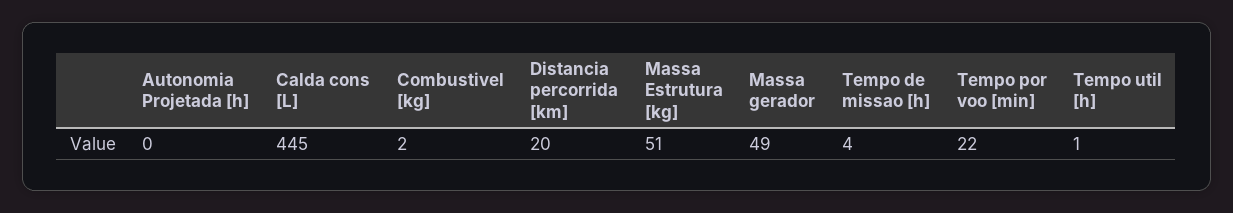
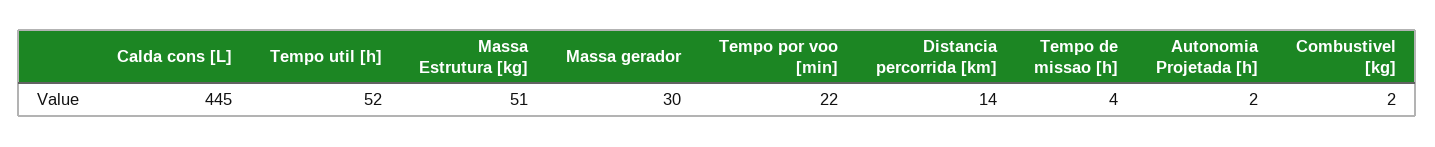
  {
-   "Autonomia Projetada [h]": 0,
+   "Autonomia Projetada [h]": 2,
    "Calda cons [L]": 445,
    "Combustivel [kg]": 2,
-   "Distancia percorrida [km]": 20,
+   "Distancia percorrida [km]": 14,
    "Massa Estrutura [kg]": 51,
-   "Massa gerador": 49,
+   "Massa gerador": 30,
    "Tempo de missao [h]": 4,
    "Tempo por voo [min]": 22,
-   "Tempo util [h]": 1
+   "Tempo util [h]": 52
  }

